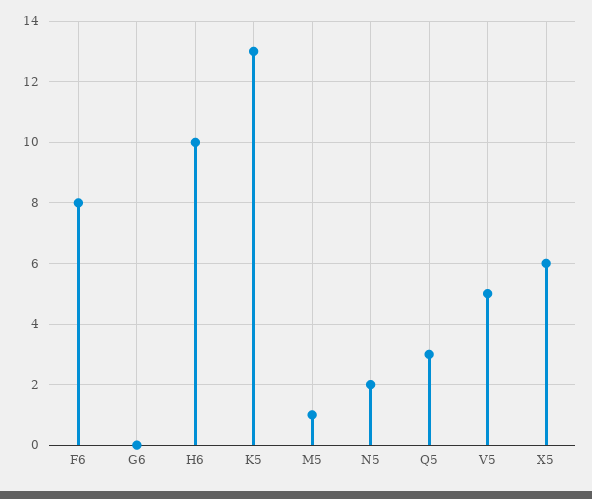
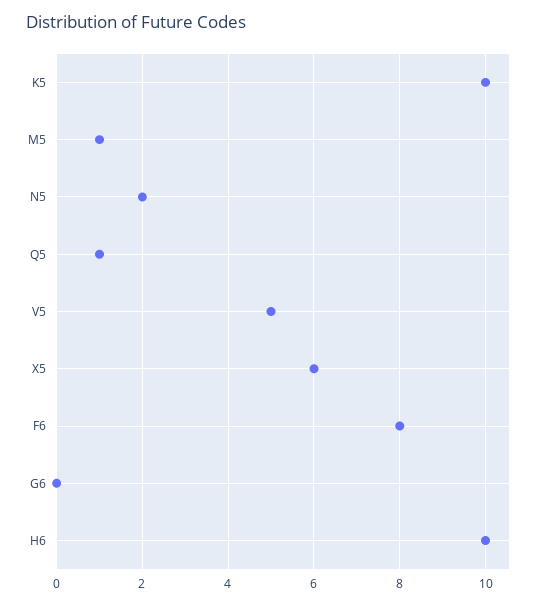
  {
    "F6": 8,
    "G6": 0,
    "H6": 10,
-   "K5": 13,
+   "K5": 10,
    "M5": 1,
    "N5": 2,
-   "Q5": 3,
+   "Q5": 1,
    "V5": 5,
    "X5": 6
  }

